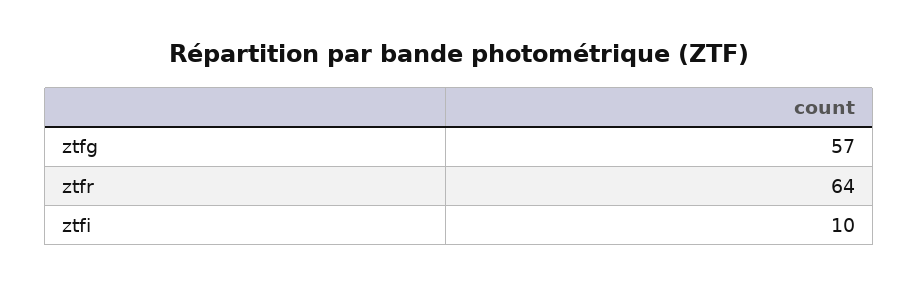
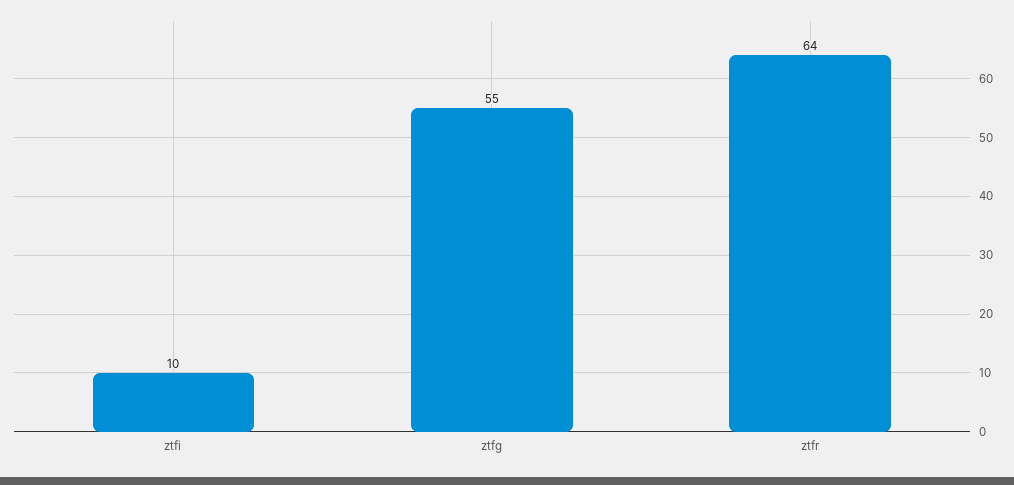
  {
-   "ztfg": 57,
+   "ztfg": 55,
    "ztfr": 64,
    "ztfi": 10
  }

